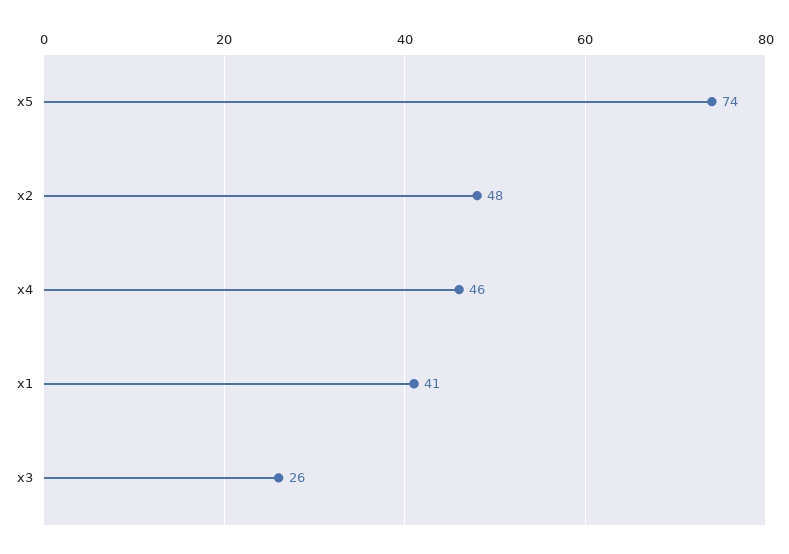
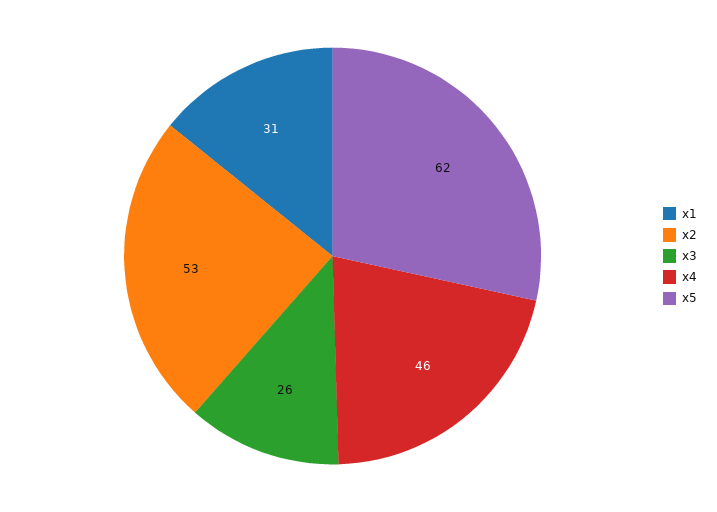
  {
-   "x5": 74,
+   "x5": 62,
-   "x2": 48,
+   "x2": 53,
    "x4": 46,
-   "x1": 41,
+   "x1": 31,
    "x3": 26
  }

